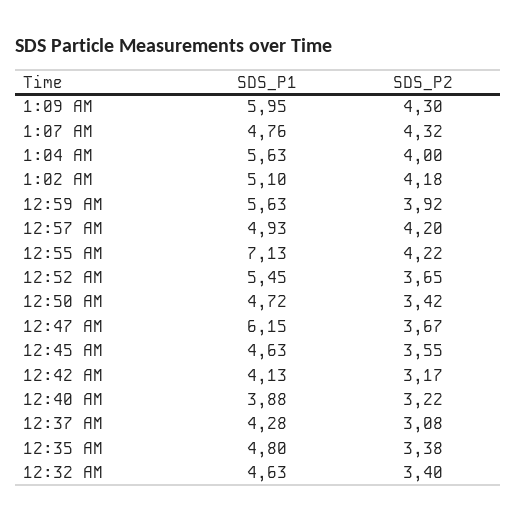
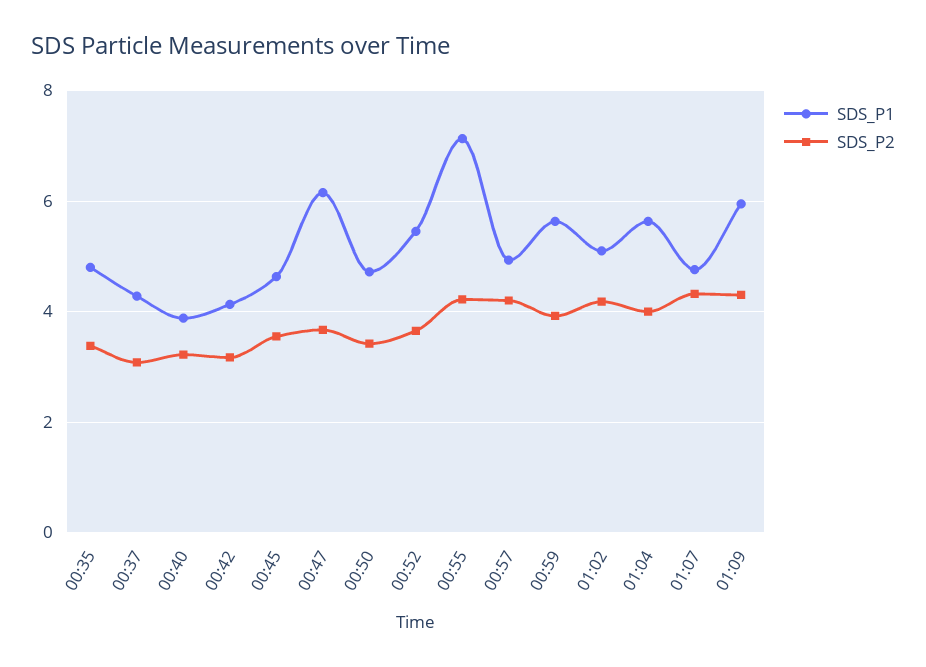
  {
    "SDS_P1": {
      "1:09 AM": 5.95,
      "1:07 AM": 4.76,
      "1:04 AM": 5.63,
      "1:02 AM": 5.1,
      "12:59 AM": 5.63,
      "12:57 AM": 4.93,
      "12:55 AM": 7.13,
      "12:52 AM": 5.45,
      "12:50 AM": 4.72,
      "12:47 AM": 6.15,
      "12:45 AM": 4.63,
      "12:42 AM": 4.13,
      "12:40 AM": 3.88,
      "12:37 AM": 4.28,
-     "12:35 AM": 4.8,
+     "12:35 AM": 4.8
-     "12:32 AM": 4.63
    },
    "SDS_P2": {
      "1:09 AM": 4.3,
      "1:07 AM": 4.32,
      "1:04 AM": 4,
      "1:02 AM": 4.18,
      "12:59 AM": 3.92,
      "12:57 AM": 4.2,
      "12:55 AM": 4.22,
      "12:52 AM": 3.65,
      "12:50 AM": 3.42,
      "12:47 AM": 3.67,
      "12:45 AM": 3.55,
      "12:42 AM": 3.17,
      "12:40 AM": 3.22,
      "12:37 AM": 3.08,
-     "12:35 AM": 3.38,
+     "12:35 AM": 3.38
-     "12:32 AM": 3.4
    }
  }

